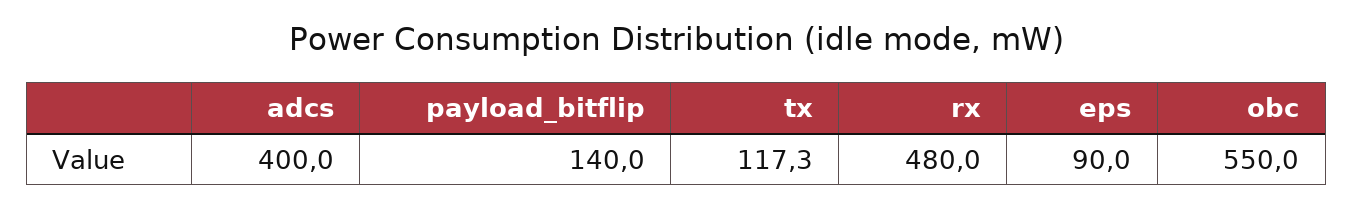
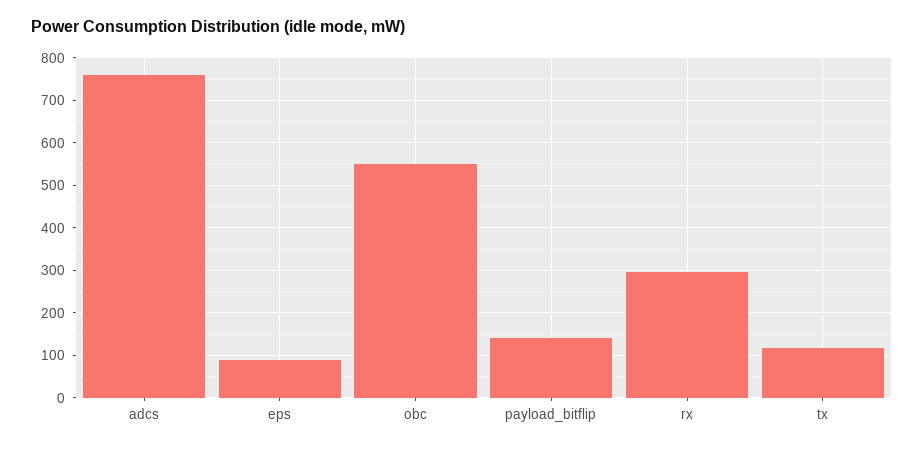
  {
-   "adcs": 400,
+   "adcs": 760,
    "payload_bitflip": 140,
    "tx": 117.3,
-   "rx": 480,
+   "rx": 300,
    "eps": 90,
    "obc": 550
  }

